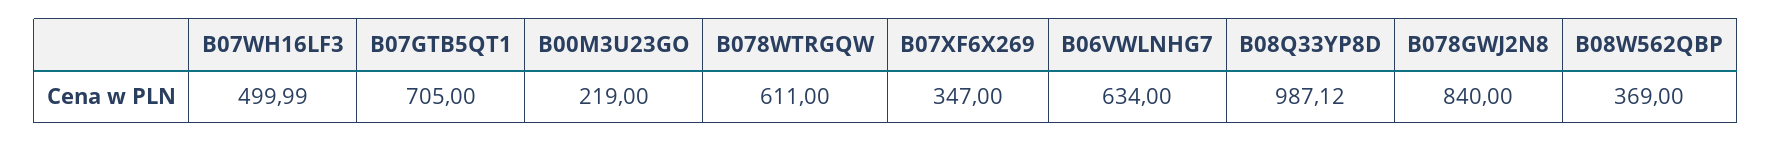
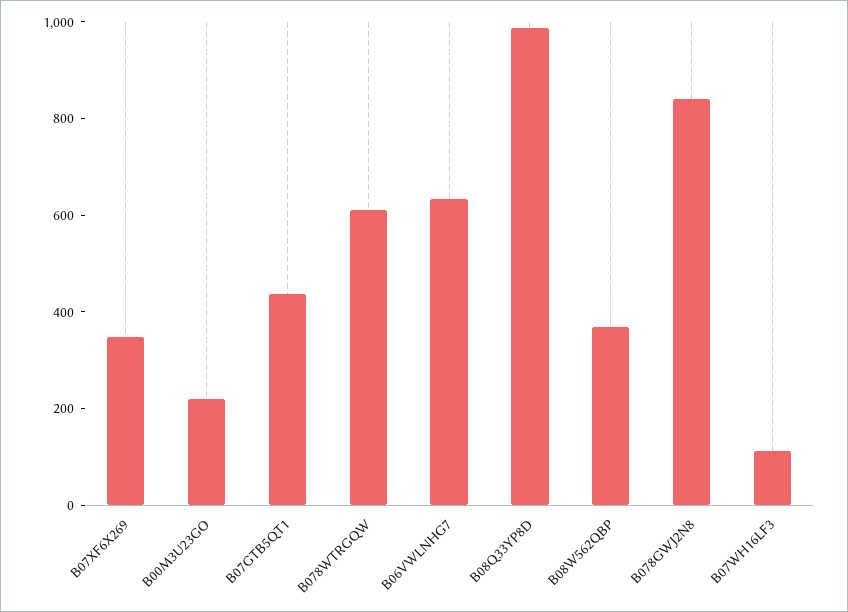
  {
-   "B07WH16LF3": 499.99,
+   "B07WH16LF3": 100,
-   "B07GTB5QT1": 705,
+   "B07GTB5QT1": 450,
    "B00M3U23GO": 219,
    "B078WTRGQW": 611,
    "B07XF6X269": 347,
    "B06VWLNHG7": 634,
    "B08Q33YP8D": 987.12,
    "B078GWJ2N8": 840,
    "B08W562QBP": 369
  }

